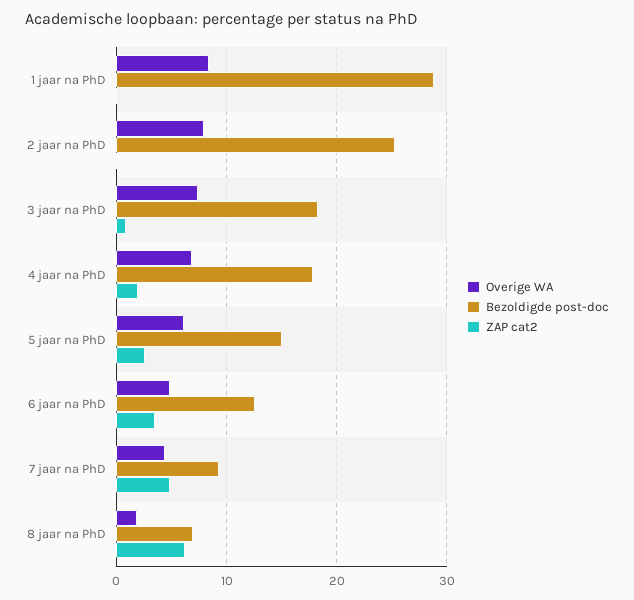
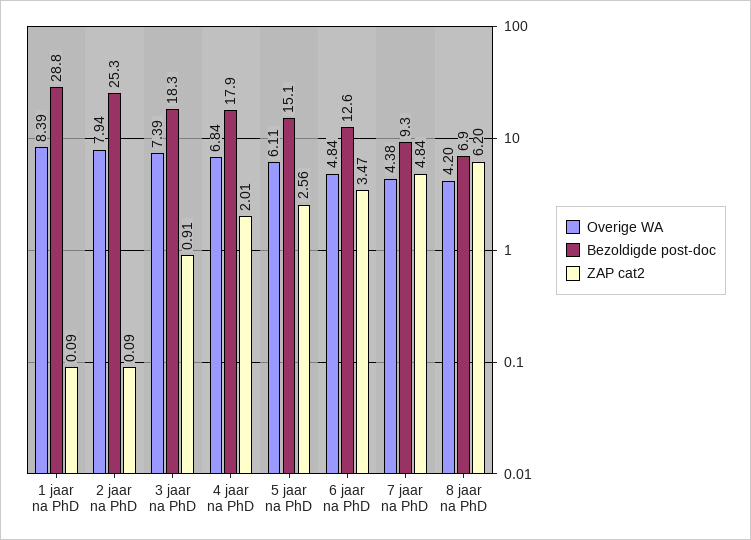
  {
    "Overige WA": {
      "1 jaar na PhD": 8.39,
      "2 jaar na PhD": 7.94,
      "3 jaar na PhD": 7.39,
      "4 jaar na PhD": 6.84,
      "5 jaar na PhD": 6.11,
      "6 jaar na PhD": 4.84,
      "7 jaar na PhD": 4.38,
-     "8 jaar na PhD": 2
+     "8 jaar na PhD": 4.2
    },
    "Bezoldigde post-doc": {
      "1 jaar na PhD": 28.8,
      "2 jaar na PhD": 25.3,
      "3 jaar na PhD": 18.3,
      "4 jaar na PhD": 17.9,
      "5 jaar na PhD": 15.1,
      "6 jaar na PhD": 12.6,
      "7 jaar na PhD": 9.3,
      "8 jaar na PhD": 6.9
    },
    "ZAP cat2": {
      "1 jaar na PhD": 0.09,
      "2 jaar na PhD": 0.09,
      "3 jaar na PhD": 0.91,
      "4 jaar na PhD": 2.01,
      "5 jaar na PhD": 2.56,
      "6 jaar na PhD": 3.47,
      "7 jaar na PhD": 4.84,
      "8 jaar na PhD": 6.2
    }
  }

